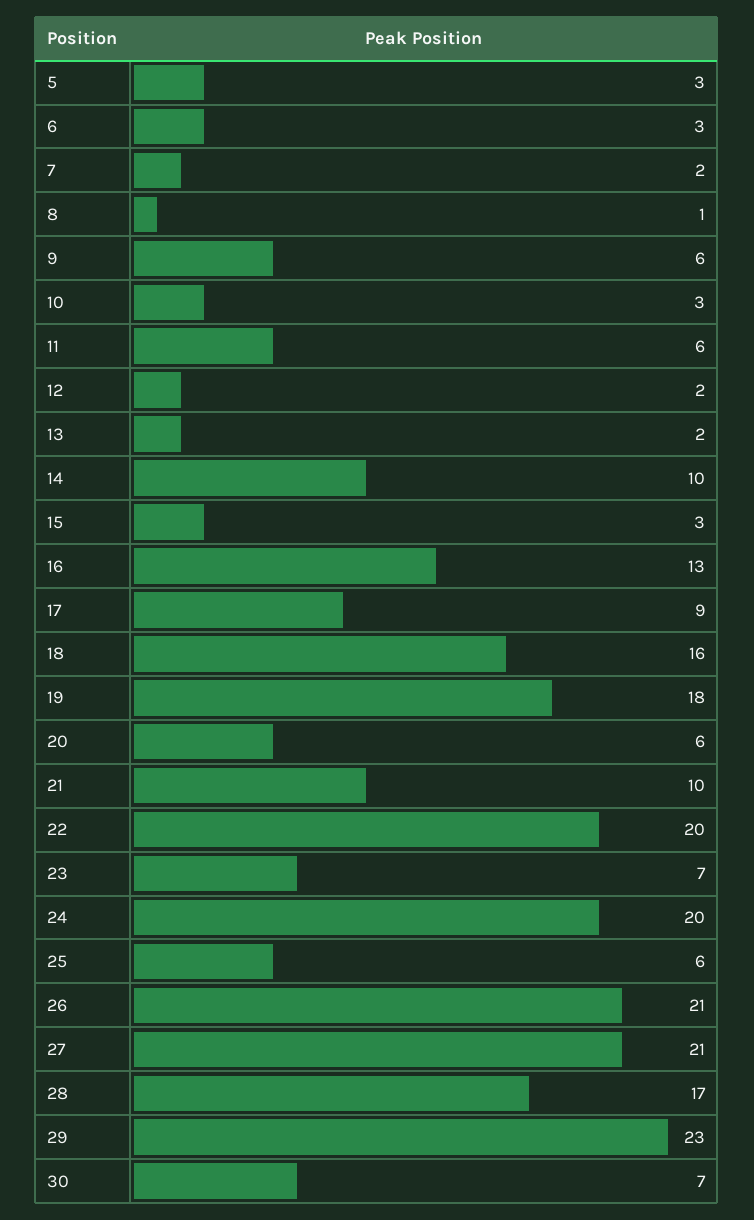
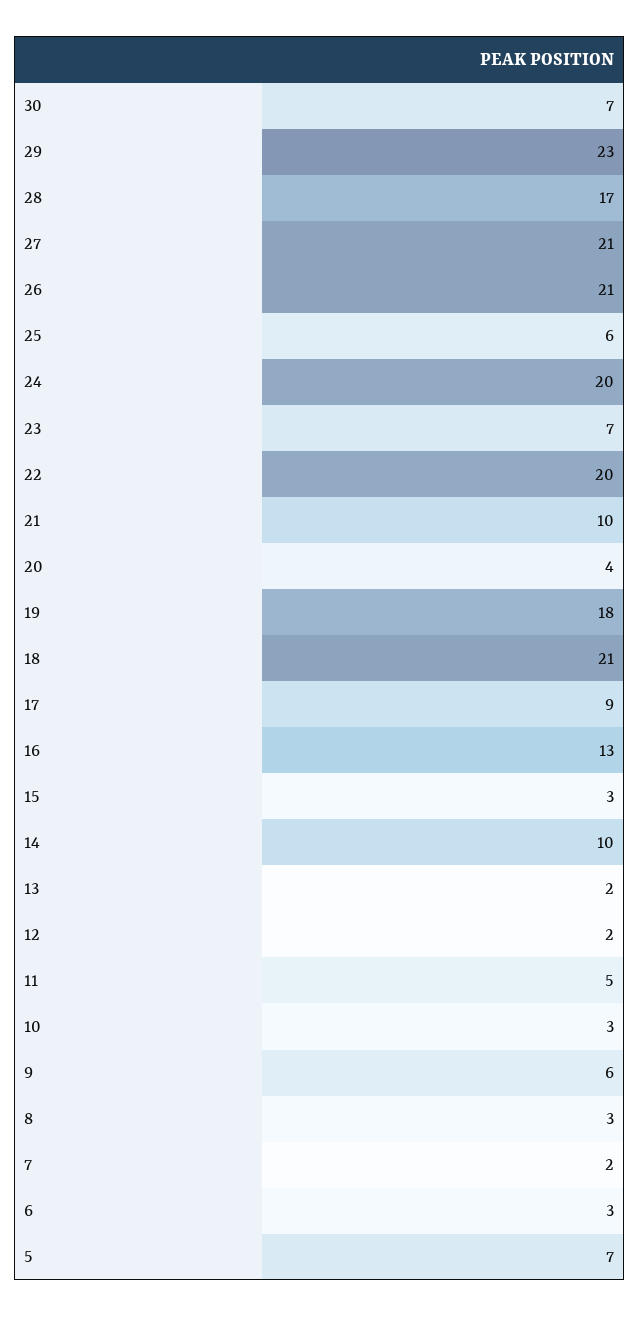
  {
-   "5": 3,
+   "5": 7,
    "6": 3,
    "7": 2,
-   "8": 1,
+   "8": 3,
    "9": 6,
    "10": 3,
-   "11": 6,
+   "11": 5,
    "12": 2,
    "13": 2,
    "14": 10,
    "15": 3,
    "16": 13,
    "17": 9,
-   "18": 16,
+   "18": 21,
    "19": 18,
-   "20": 6,
+   "20": 4,
    "21": 10,
    "22": 20,
    "23": 7,
    "24": 20,
    "25": 6,
    "26": 21,
    "27": 21,
    "28": 17,
    "29": 23,
    "30": 7
  }

